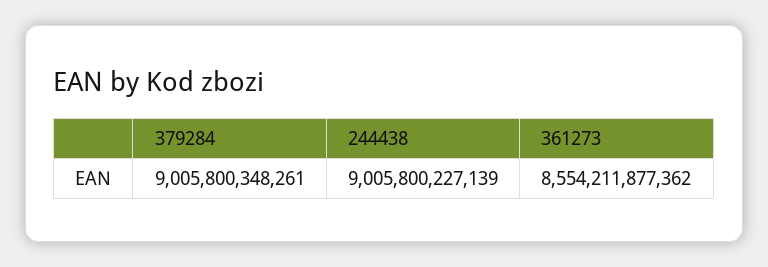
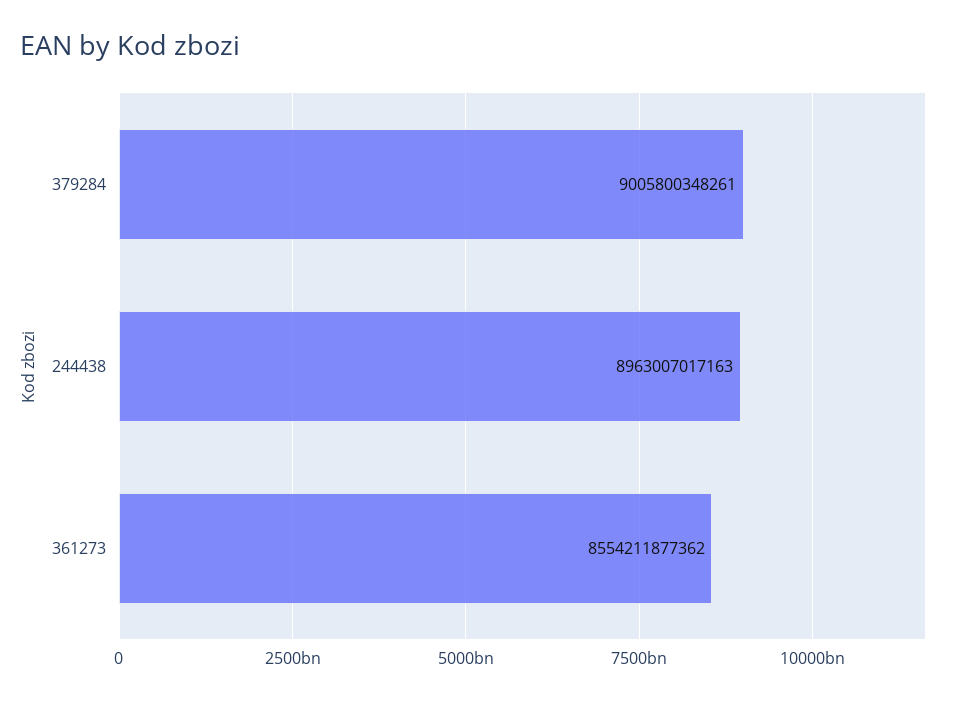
  {
    "379284": 9005800348261,
-   "244438": 9005800227139,
+   "244438": 8963007017163,
    "361273": 8554211877362
  }

